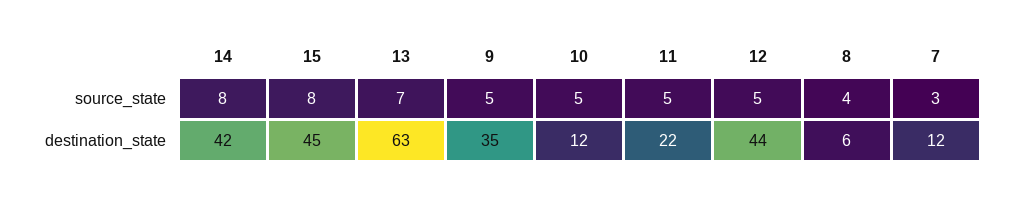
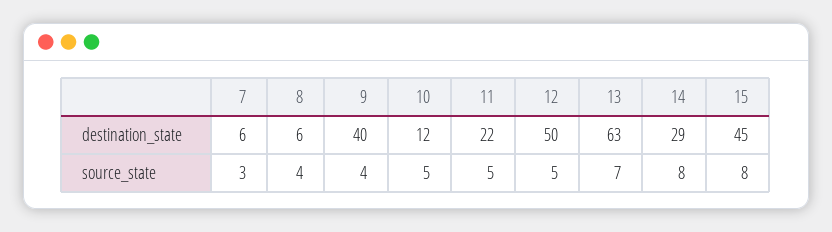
  {
    "14": {
      "source_state": 8,
-     "destination_state": 42
+     "destination_state": 29
    },
    "15": {
      "source_state": 8,
      "destination_state": 45
    },
    "13": {
      "source_state": 7,
      "destination_state": 63
    },
    "9": {
-     "source_state": 5,
+     "source_state": 4,
-     "destination_state": 35
+     "destination_state": 40
    },
    "10": {
      "source_state": 5,
      "destination_state": 12
    },
    "11": {
      "source_state": 5,
      "destination_state": 22
    },
    "12": {
      "source_state": 5,
-     "destination_state": 44
+     "destination_state": 50
    },
    "8": {
      "source_state": 4,
      "destination_state": 6
    },
    "7": {
      "source_state": 3,
-     "destination_state": 12
+     "destination_state": 6
    }
  }

